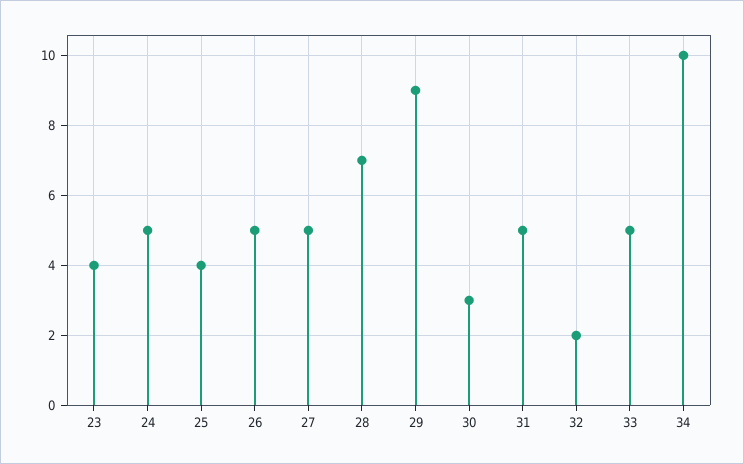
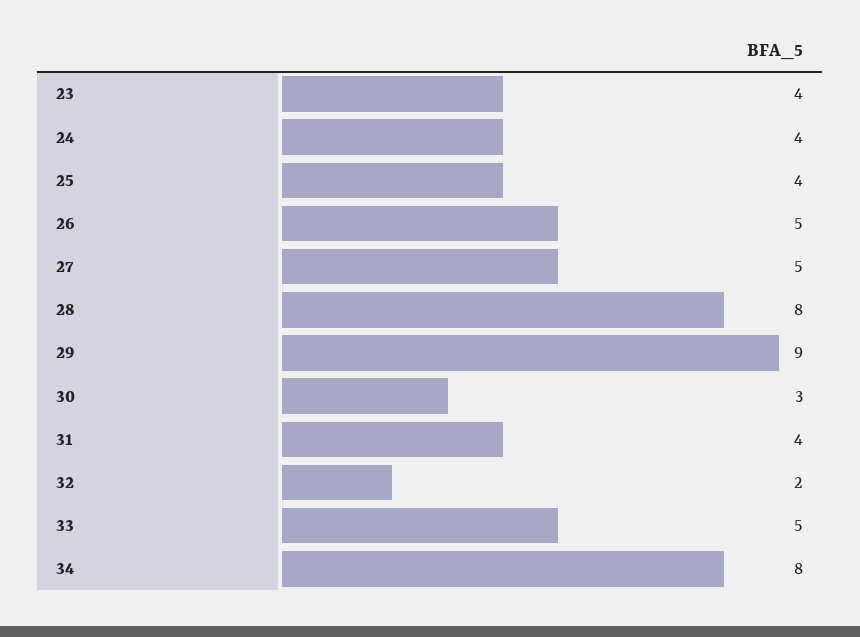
  {
    "23": 4,
-   "24": 5,
+   "24": 4,
    "25": 4,
    "26": 5,
    "27": 5,
-   "28": 7,
+   "28": 8,
    "29": 9,
    "30": 3,
-   "31": 5,
+   "31": 4,
    "32": 2,
    "33": 5,
-   "34": 10
+   "34": 8
  }

